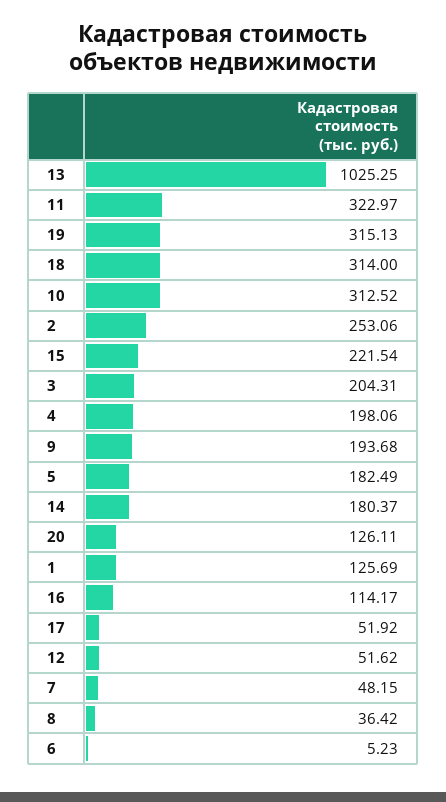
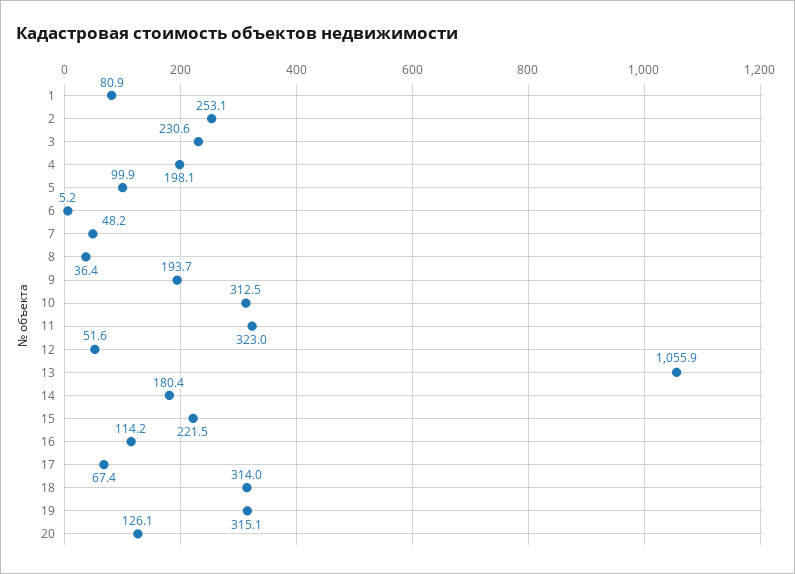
  {
-   "13": 1025.25,
+   "13": 1055.9,
    "11": 322.97,
    "19": 315.13,
    "18": 314,
    "10": 312.52,
    "2": 253.06,
    "15": 221.54,
-   "3": 204.31,
+   "3": 230.6,
    "4": 198.06,
    "9": 193.68,
-   "5": 182.49,
+   "5": 99.9,
    "14": 180.37,
    "20": 126.11,
-   "1": 125.69,
+   "1": 80.9,
    "16": 114.17,
-   "17": 51.92,
+   "17": 67.4,
    "12": 51.62,
    "7": 48.15,
    "8": 36.42,
    "6": 5.23
  }

